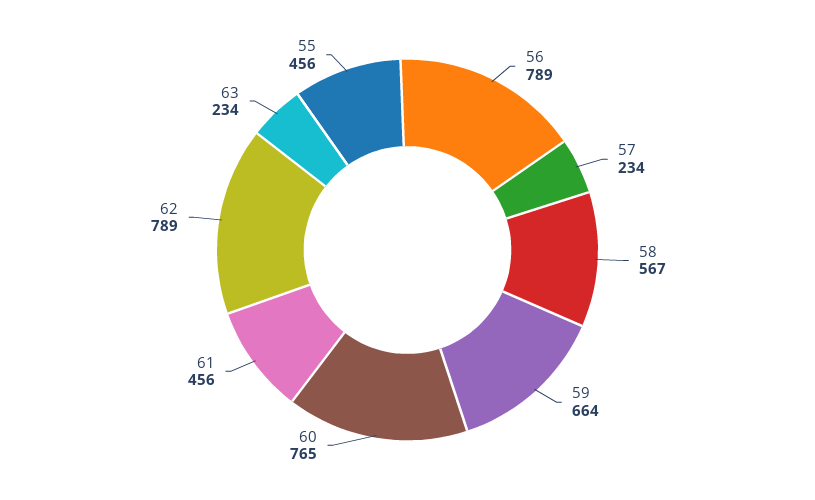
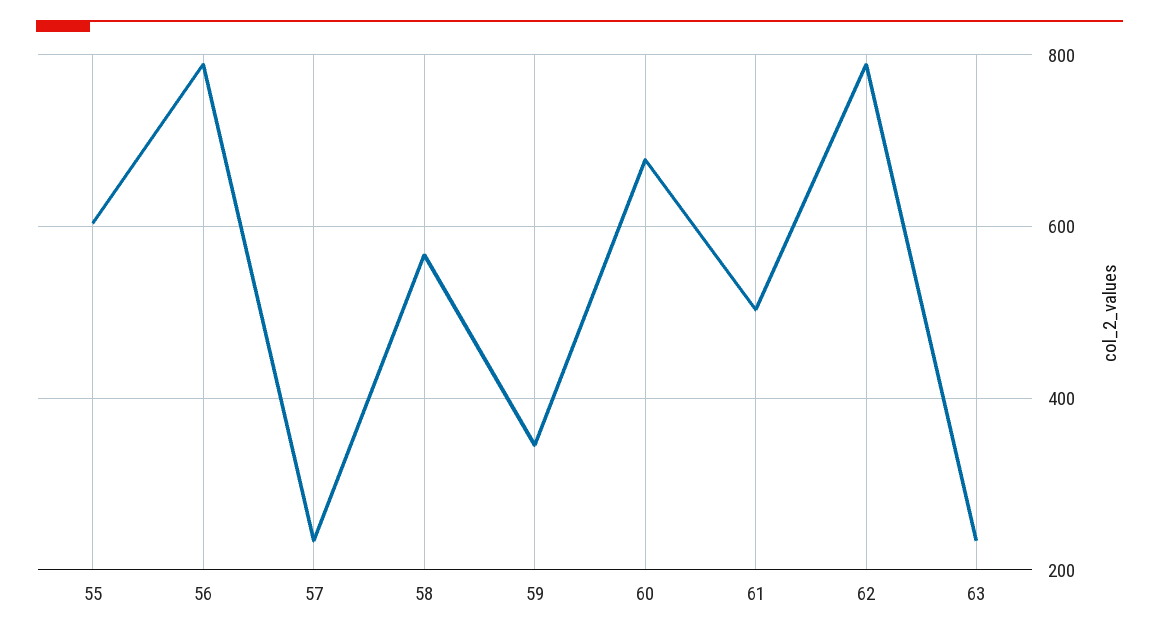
  {
    "56": 789,
    "57": 234,
    "58": 567,
-   "59": 664,
+   "59": 340,
-   "60": 765,
+   "60": 680,
-   "61": 456,
+   "61": 500,
    "62": 789,
    "63": 234,
-   "55": 456
+   "55": 600
  }

